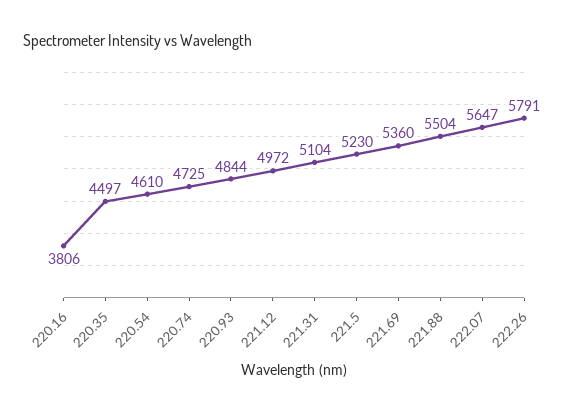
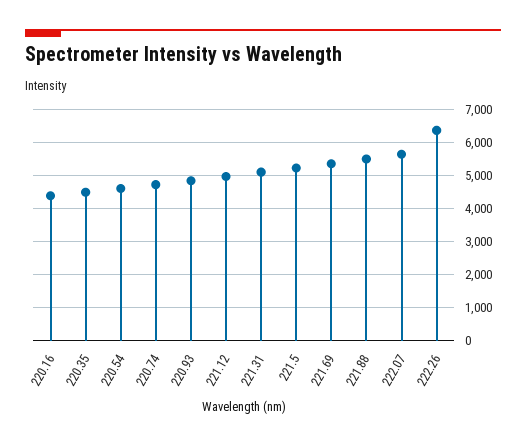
  {
-   "220.16": 3806,
+   "220.16": 4400,
    "220.35": 4497,
    "220.54": 4610,
    "220.74": 4725,
    "220.93": 4844,
    "221.12": 4972,
    "221.31": 5104,
    "221.5": 5230,
    "221.69": 5360,
    "221.88": 5504,
    "222.07": 5647,
-   "222.26": 5791
+   "222.26": 6400
  }

